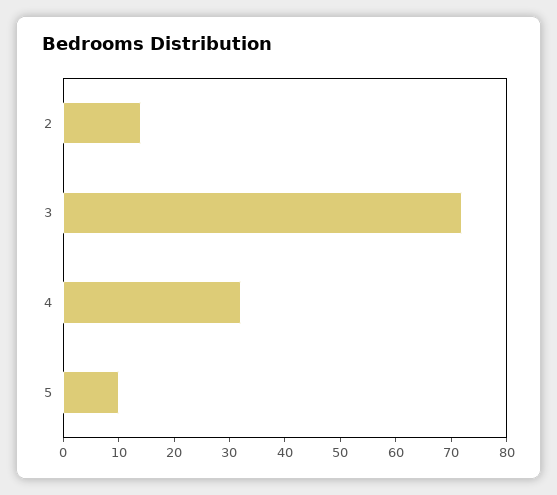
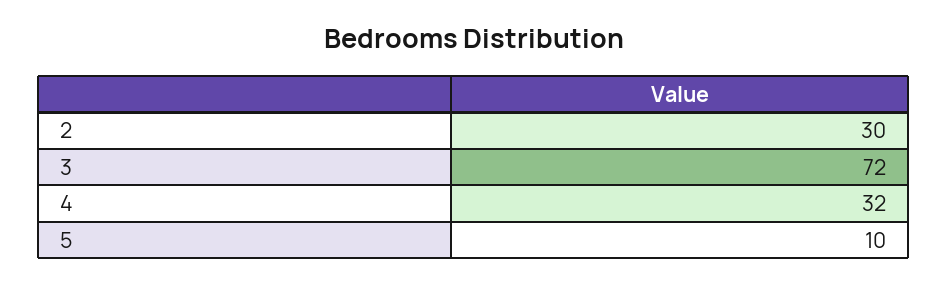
  {
-   "2": 15,
+   "2": 30,
    "3": 72,
    "4": 32,
    "5": 10
  }

